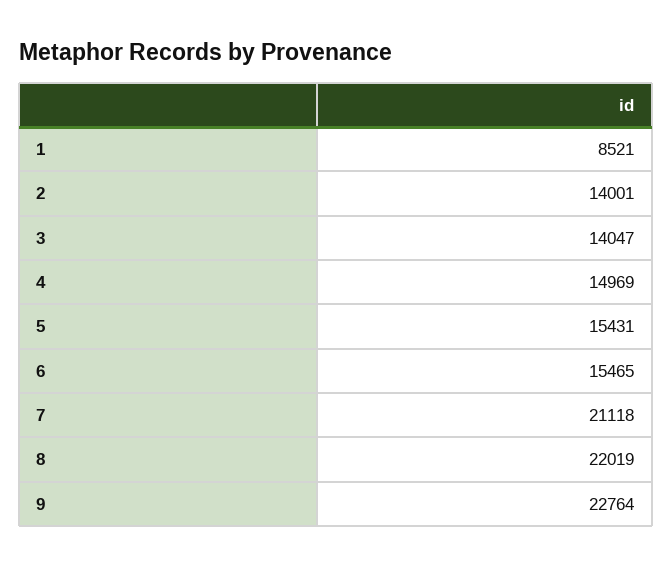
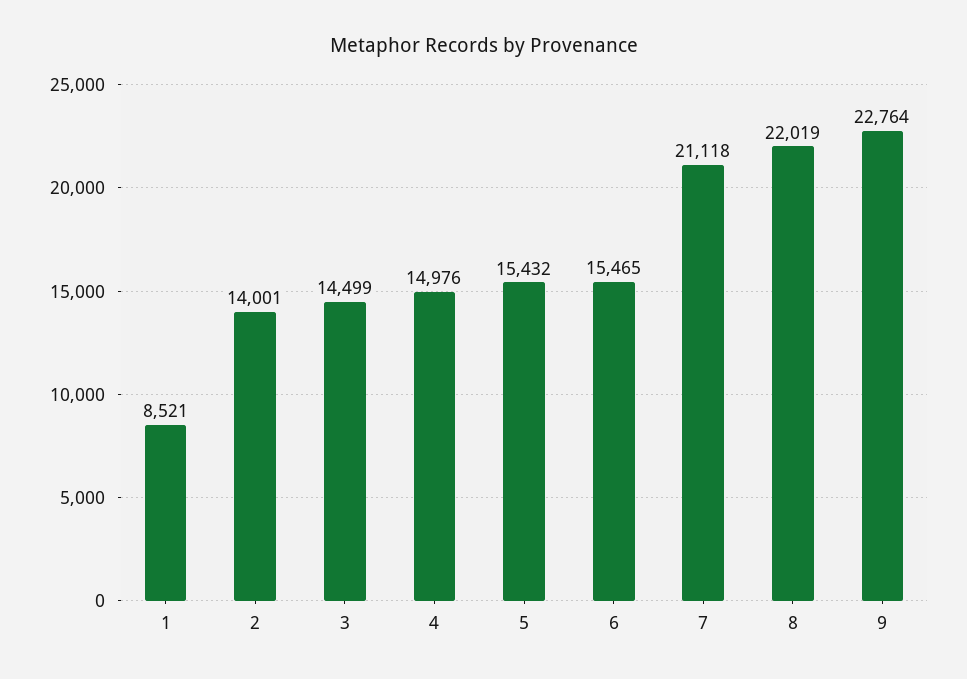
  {
    "1": 8521,
    "2": 14001,
-   "3": 14047,
+   "3": 14499,
-   "4": 14969,
+   "4": 14976,
-   "5": 15431,
+   "5": 15432,
    "6": 15465,
    "7": 21118,
    "8": 22019,
    "9": 22764
  }

